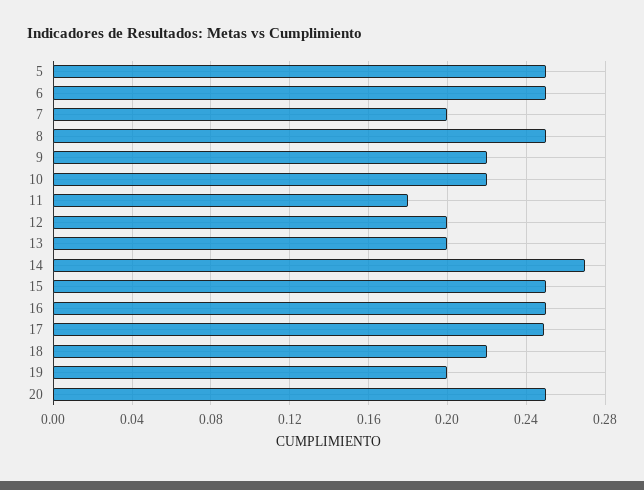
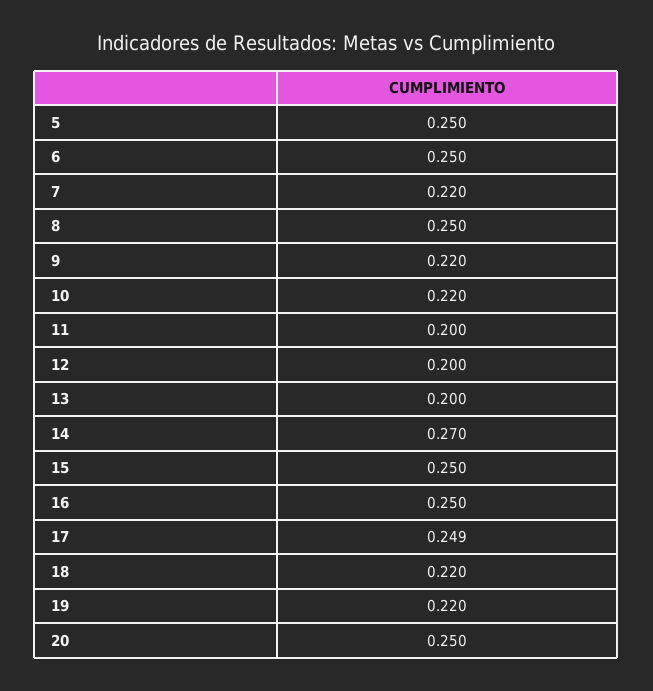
  {
    "5": 0.25,
    "6": 0.25,
-   "7": 0.2,
+   "7": 0.22,
    "8": 0.25,
    "9": 0.22,
    "10": 0.22,
-   "11": 0.18,
+   "11": 0.2,
    "12": 0.2,
    "13": 0.2,
    "14": 0.27,
    "15": 0.25,
    "16": 0.25,
    "17": 0.249,
    "18": 0.22,
-   "19": 0.2,
+   "19": 0.22,
    "20": 0.25
  }

